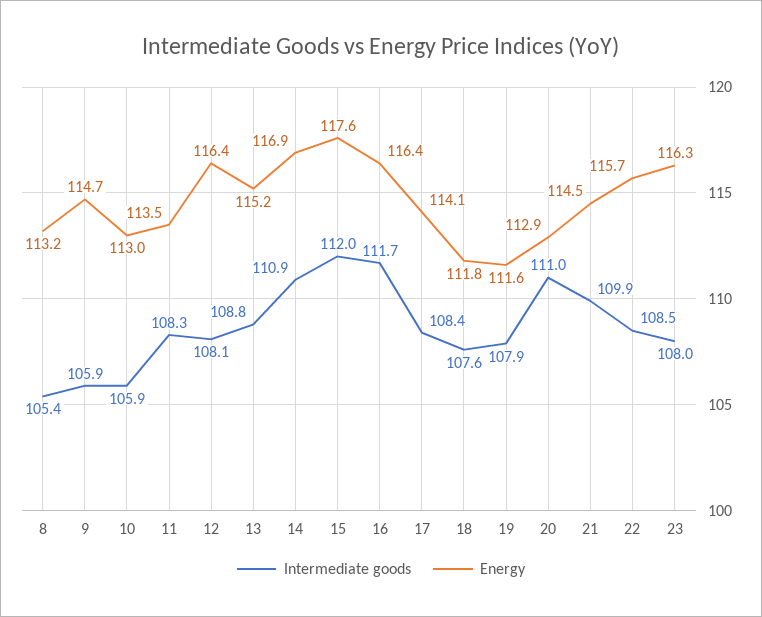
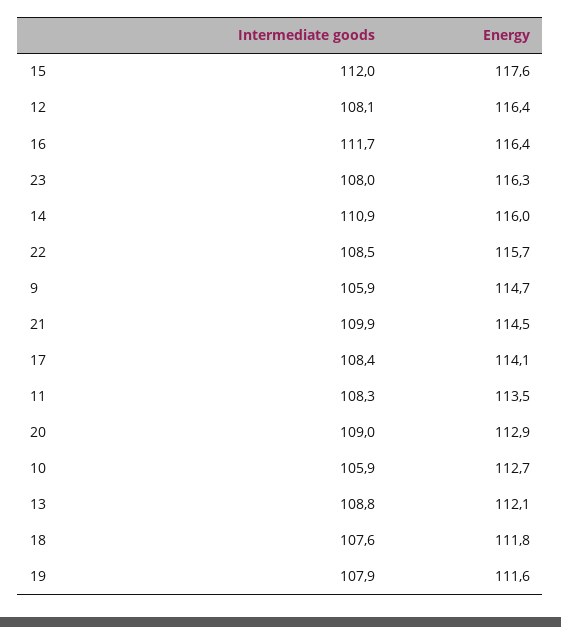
  {
    "Intermediate goods": {
-     "8": 105.4,
      "9": 105.9,
      "10": 105.9,
      "11": 108.3,
      "12": 108.1,
      "13": 108.8,
      "14": 110.9,
      "15": 112,
      "16": 111.7,
      "17": 108.4,
      "18": 107.6,
      "19": 107.9,
-     "20": 111,
+     "20": 109,
      "21": 109.9,
      "22": 108.5,
      "23": 108
    },
    "Energy": {
-     "8": 113.2,
      "9": 114.7,
-     "10": 113,
+     "10": 112.7,
      "11": 113.5,
      "12": 116.4,
-     "13": 115.2,
+     "13": 112.1,
-     "14": 116.9,
+     "14": 116,
      "15": 117.6,
      "16": 116.4,
      "17": 114.1,
      "18": 111.8,
      "19": 111.6,
      "20": 112.9,
      "21": 114.5,
      "22": 115.7,
      "23": 116.3
    }
  }

